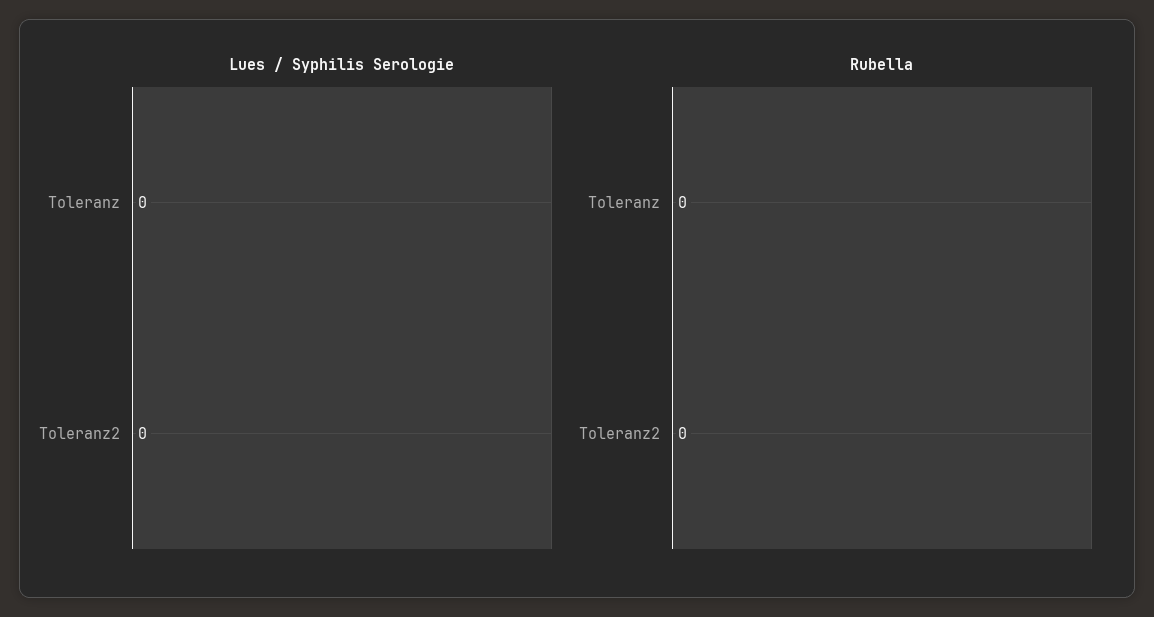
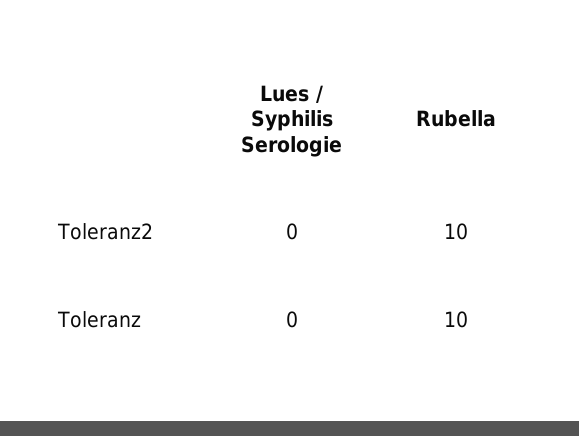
  {
    "Lues / Syphilis Serologie": {
      "Toleranz": 0,
      "Toleranz2": 0
    },
    "Rubella": {
-     "Toleranz": 0,
+     "Toleranz": 10,
-     "Toleranz2": 0
+     "Toleranz2": 10
    }
  }

